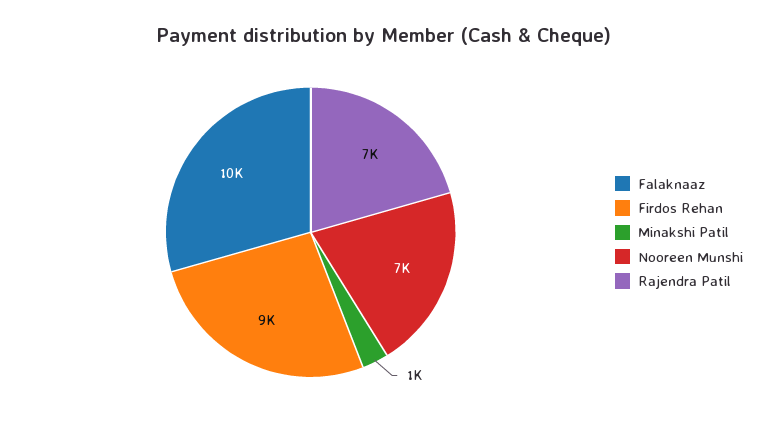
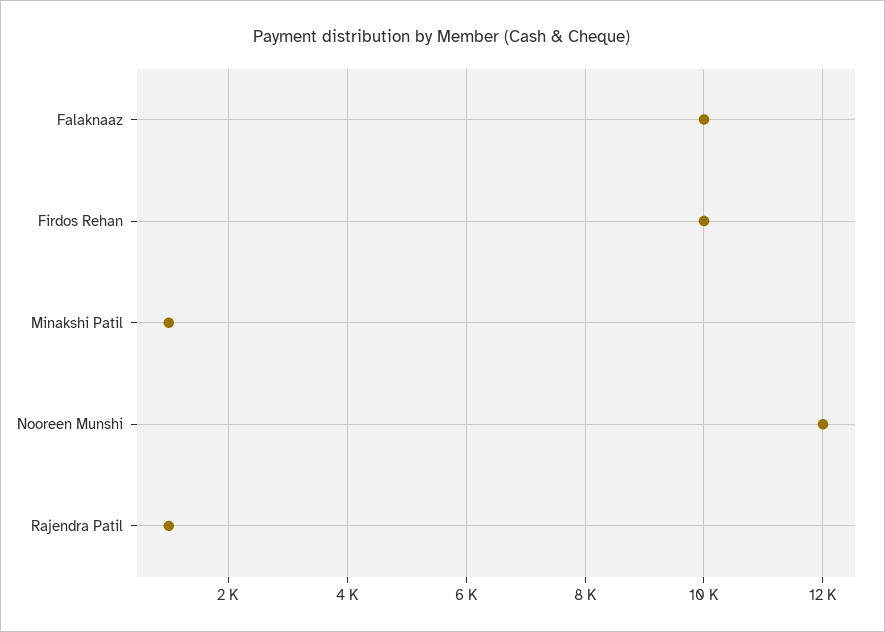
  {
    "Falaknaaz": 10000,
-   "Firdos Rehan": 9000,
+   "Firdos Rehan": 10000,
    "Minakshi Patil": 1000,
-   "Nooreen Munshi": 7000,
+   "Nooreen Munshi": 12000,
-   "Rajendra Patil": 7000
+   "Rajendra Patil": 1000
  }

